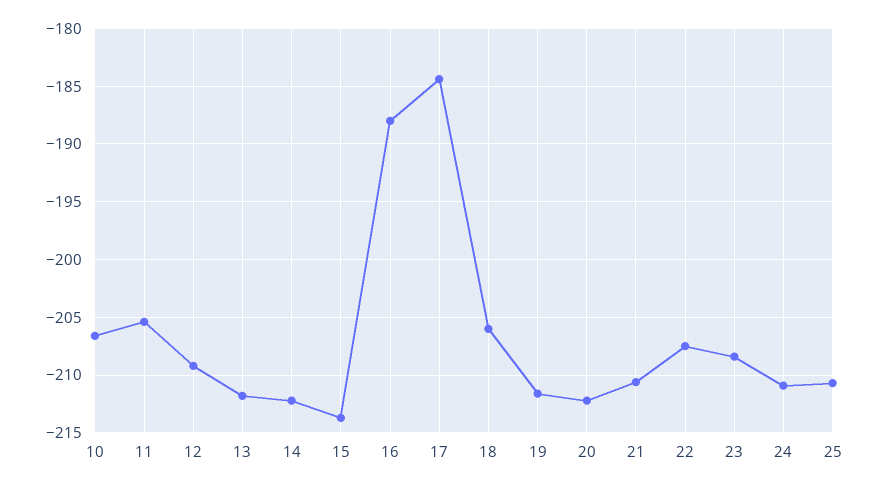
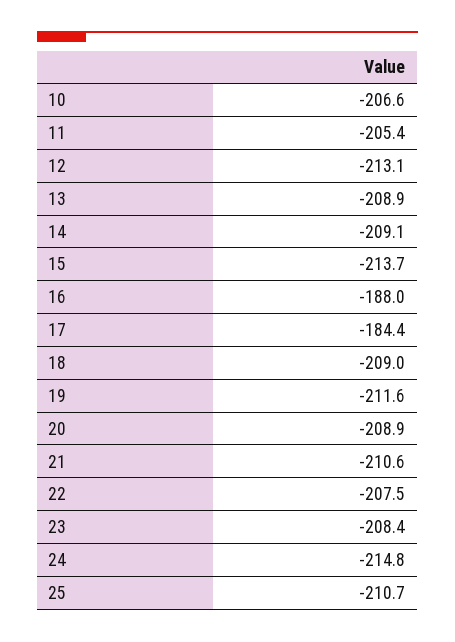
  {
    "10": -206.6,
    "11": -205.4,
-   "12": -209,
+   "12": -213.1,
-   "13": -212,
+   "13": -208.9,
-   "14": -212,
+   "14": -209.1,
    "15": -213.7,
    "16": -188,
    "17": -184.4,
-   "18": -206,
+   "18": -209,
    "19": -211.6,
-   "20": -212,
+   "20": -208.9,
    "21": -210.6,
    "22": -207.5,
    "23": -208.4,
-   "24": -211,
+   "24": -214.8,
    "25": -210.7
  }

